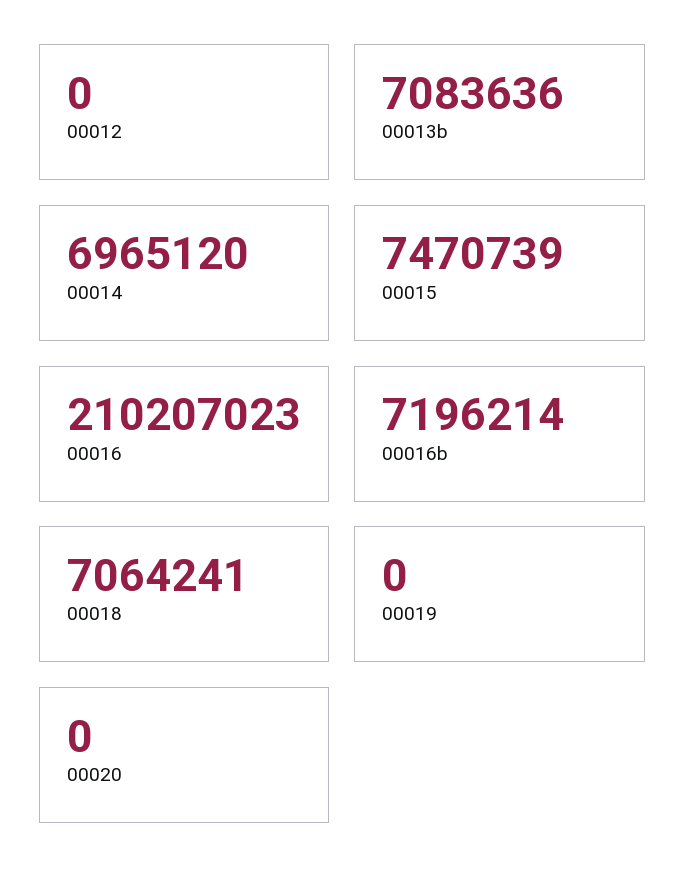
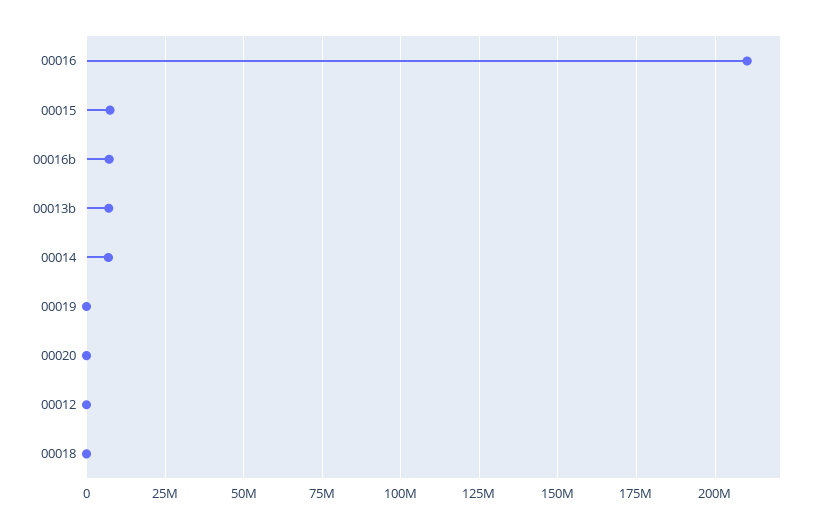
  {
    "00012": 0,
    "00013b": 7083636,
    "00014": 6965120,
    "00015": 7470739,
    "00016": 210207023,
    "00016b": 7196214,
-   "00018": 7064241,
+   "00018": 0,
    "00019": 0,
    "00020": 0
  }

